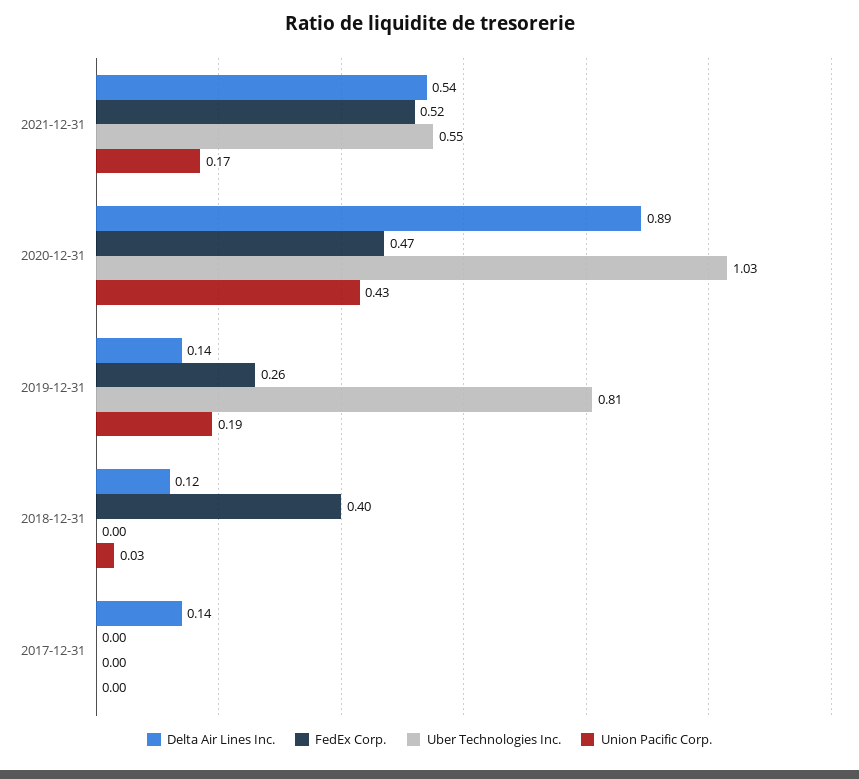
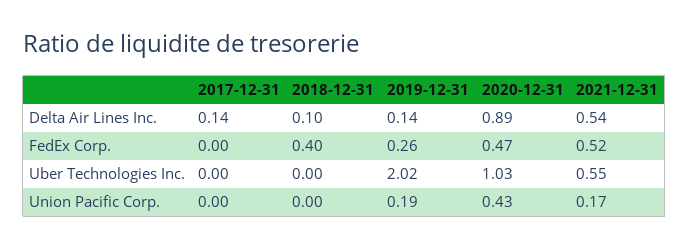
  {
    "Delta Air Lines Inc.": {
      "2021-12-31": 0.54,
      "2020-12-31": 0.89,
      "2019-12-31": 0.14,
-     "2018-12-31": 0.12,
+     "2018-12-31": 0.1,
      "2017-12-31": 0.14
    },
    "FedEx Corp.": {
      "2021-12-31": 0.52,
      "2020-12-31": 0.47,
      "2019-12-31": 0.26,
      "2018-12-31": 0.4,
      "2017-12-31": 0
    },
    "Uber Technologies Inc.": {
      "2021-12-31": 0.55,
      "2020-12-31": 1.03,
-     "2019-12-31": 0.81,
+     "2019-12-31": 2.02,
      "2018-12-31": 0,
      "2017-12-31": 0
    },
    "Union Pacific Corp.": {
      "2021-12-31": 0.17,
      "2020-12-31": 0.43,
      "2019-12-31": 0.19,
-     "2018-12-31": 0.03,
+     "2018-12-31": 0,
      "2017-12-31": 0
    }
  }

